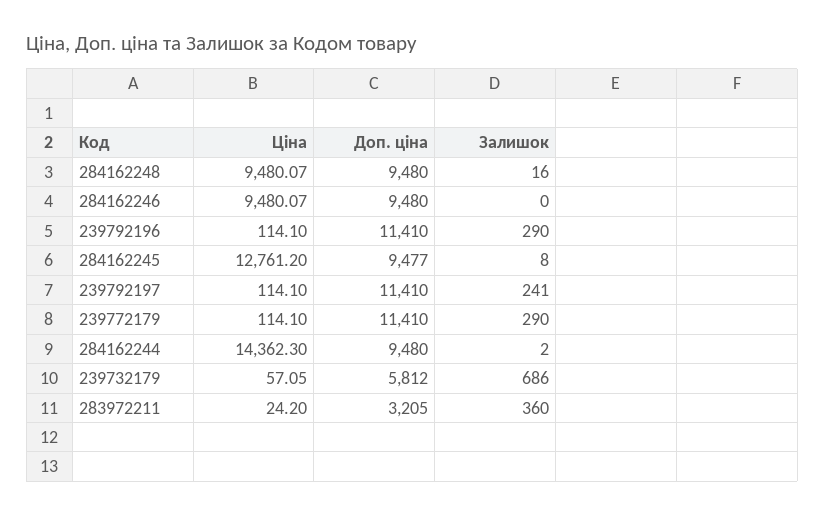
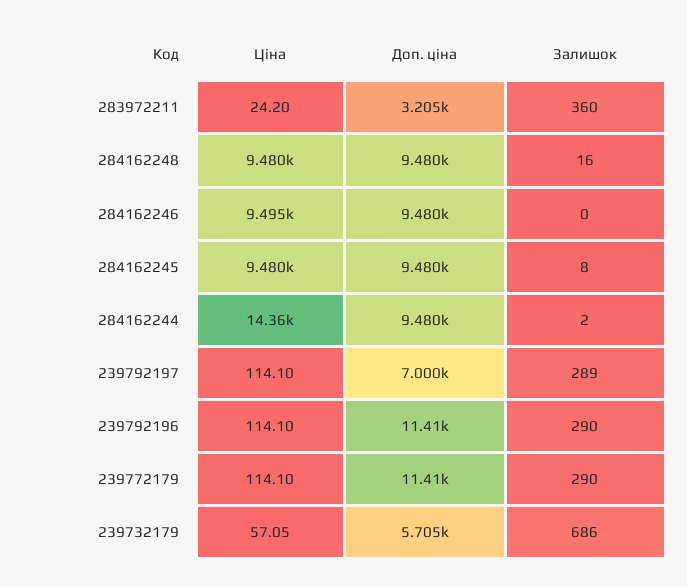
  {
    "Ціна": {
      "284162248": 9480.07,
-     "284162246": 9480.07,
+     "284162246": 9495,
      "239792196": 114.1,
-     "284162245": 12761.2,
+     "284162245": 9480,
      "239792197": 114.1,
      "239772179": 114.1,
      "284162244": 14362.3,
      "239732179": 57.05,
      "283972211": 24.2
    },
    "Доп. ціна": {
      "284162248": 9480,
      "284162246": 9480,
      "239792196": 11410,
-     "284162245": 9477,
+     "284162245": 9480,
-     "239792197": 11410,
+     "239792197": 7000,
      "239772179": 11410,
      "284162244": 9480,
-     "239732179": 5812,
+     "239732179": 5705,
      "283972211": 3205
    },
    "Залишок": {
      "284162248": 16,
      "284162246": 0,
      "239792196": 290,
      "284162245": 8,
-     "239792197": 241,
+     "239792197": 289,
      "239772179": 290,
      "284162244": 2,
      "239732179": 686,
      "283972211": 360
    }
  }

